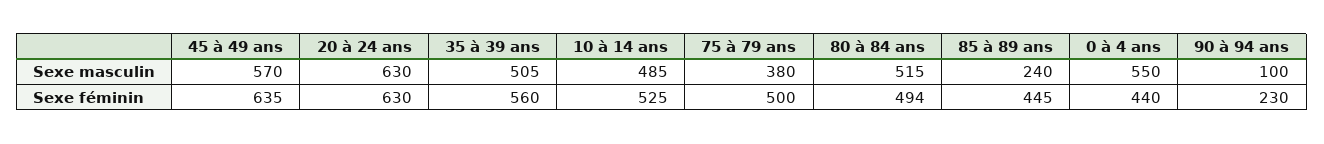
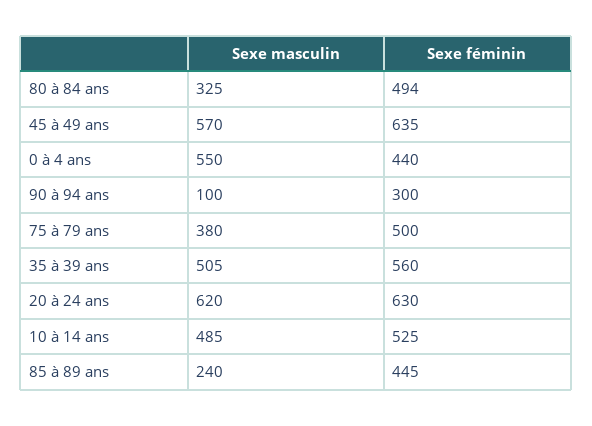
  {
    "45 à 49 ans": {
      "Sexe masculin": 570,
      "Sexe féminin": 635
    },
    "20 à 24 ans": {
-     "Sexe masculin": 630,
+     "Sexe masculin": 620,
      "Sexe féminin": 630
    },
    "35 à 39 ans": {
      "Sexe masculin": 505,
      "Sexe féminin": 560
    },
    "10 à 14 ans": {
      "Sexe masculin": 485,
      "Sexe féminin": 525
    },
    "75 à 79 ans": {
      "Sexe masculin": 380,
      "Sexe féminin": 500
    },
    "80 à 84 ans": {
-     "Sexe masculin": 515,
+     "Sexe masculin": 325,
      "Sexe féminin": 494
    },
    "85 à 89 ans": {
      "Sexe masculin": 240,
      "Sexe féminin": 445
    },
    "0 à 4 ans": {
      "Sexe masculin": 550,
      "Sexe féminin": 440
    },
    "90 à 94 ans": {
      "Sexe masculin": 100,
-     "Sexe féminin": 230
+     "Sexe féminin": 300
    }
  }

